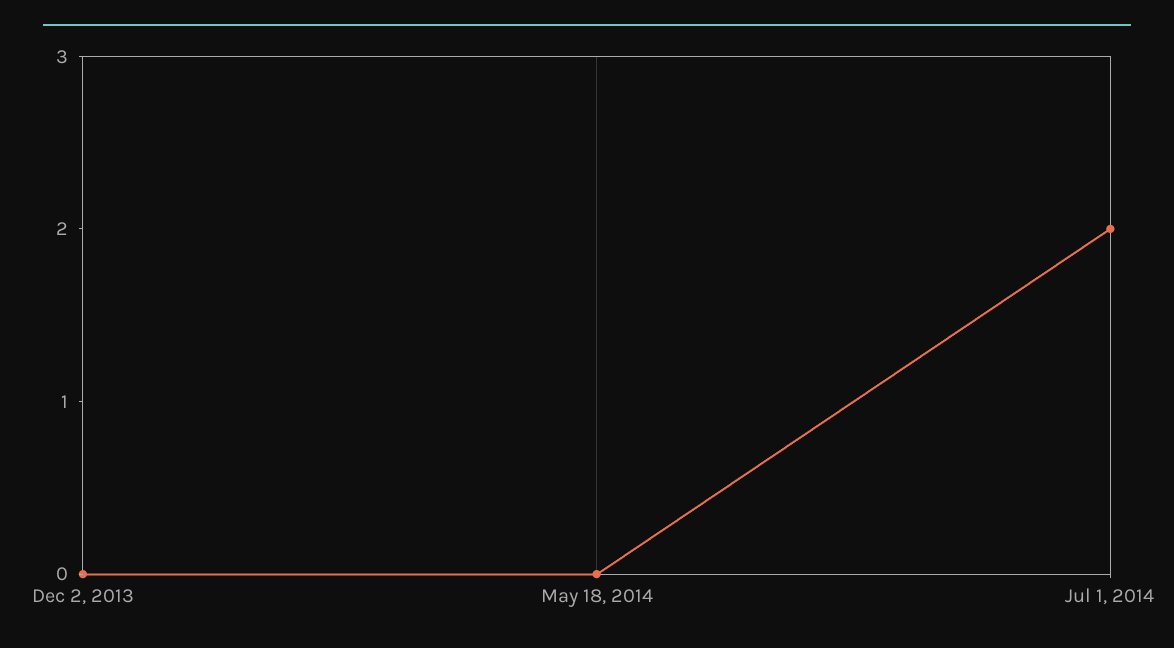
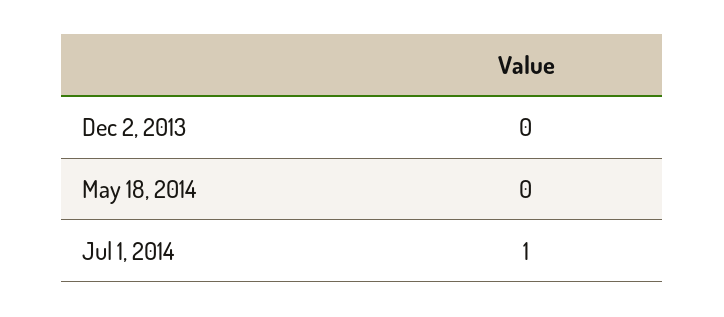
  {
    "Dec 2, 2013": 0,
    "May 18, 2014": 0,
-   "Jul 1, 2014": 2
+   "Jul 1, 2014": 1
  }

